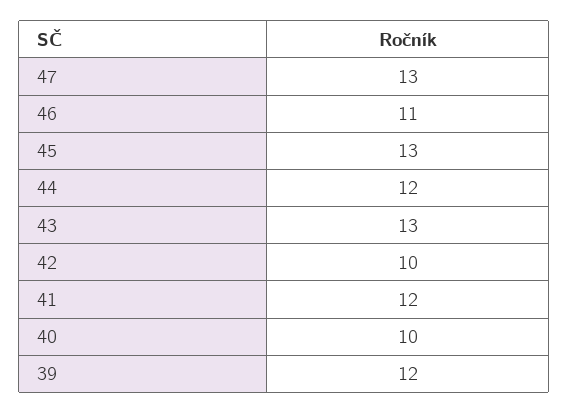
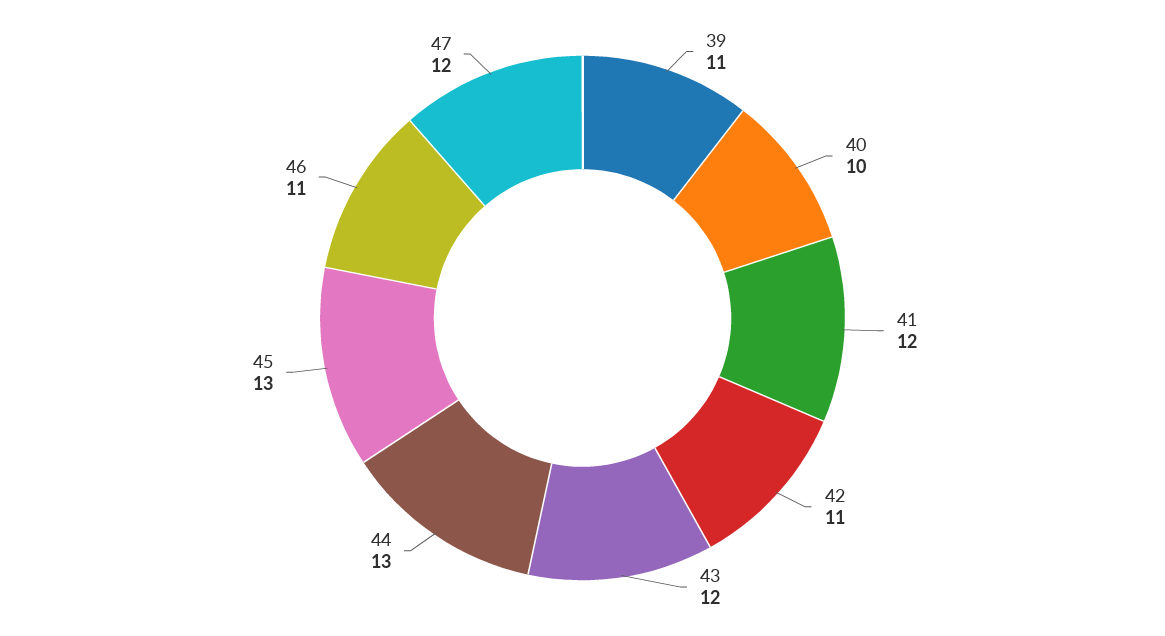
  {
-   "47": 13,
+   "47": 12,
    "46": 11,
    "45": 13,
-   "44": 12,
+   "44": 13,
-   "43": 13,
+   "43": 12,
-   "42": 10,
+   "42": 11,
    "41": 12,
    "40": 10,
-   "39": 12
+   "39": 11
  }

